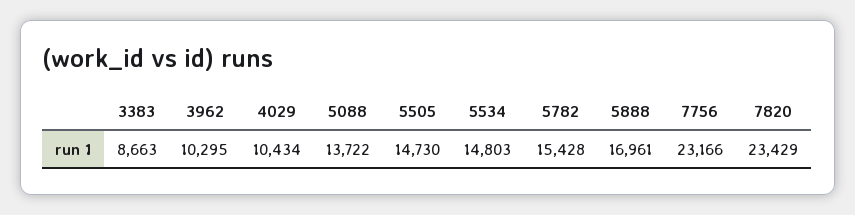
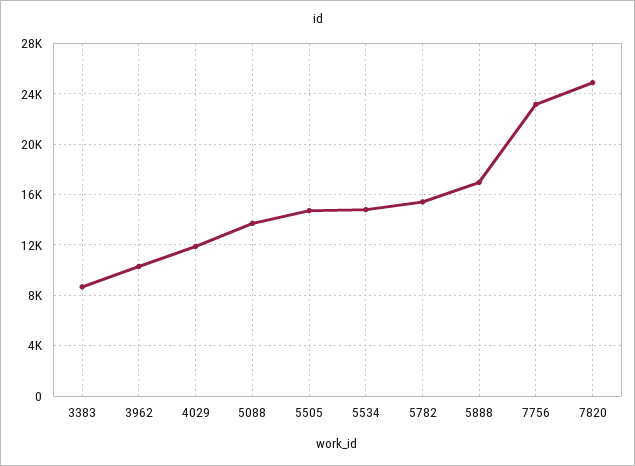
  {
    "3383": 8663,
    "3962": 10295,
-   "4029": 10434,
+   "4029": 12000,
    "5088": 13722,
    "5505": 14730,
    "5534": 14803,
    "5782": 15428,
    "5888": 16961,
    "7756": 23166,
-   "7820": 23429
+   "7820": 25000
  }

